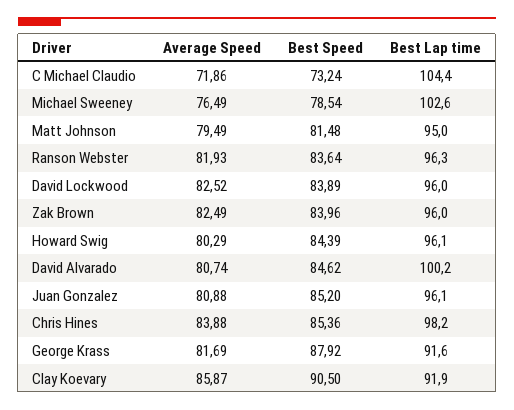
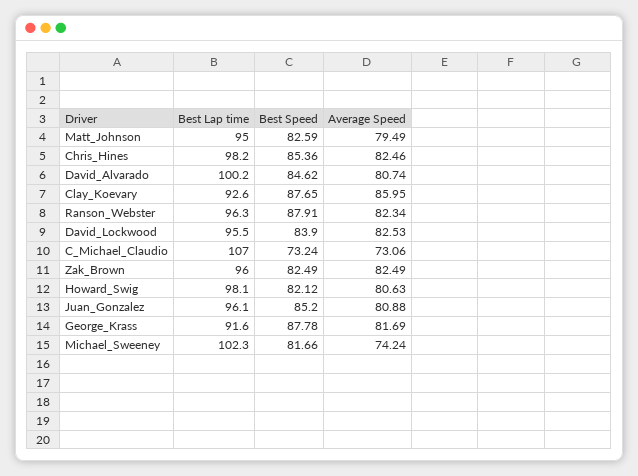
  {
    "Average Speed": {
-     "C Michael Claudio": 71.86,
+     "C Michael Claudio": 73.06,
-     "Michael Sweeney": 76.49,
+     "Michael Sweeney": 74.24,
      "Matt Johnson": 79.49,
-     "Ranson Webster": 81.93,
+     "Ranson Webster": 82.34,
-     "David Lockwood": 82.52,
+     "David Lockwood": 82.53,
      "Zak Brown": 82.49,
-     "Howard Swig": 80.29,
+     "Howard Swig": 80.63,
      "David Alvarado": 80.74,
      "Juan Gonzalez": 80.88,
-     "Chris Hines": 83.88,
+     "Chris Hines": 82.46,
      "George Krass": 81.69,
-     "Clay Koevary": 85.87
+     "Clay Koevary": 85.95
    },
    "Best Speed": {
      "C Michael Claudio": 73.24,
-     "Michael Sweeney": 78.54,
+     "Michael Sweeney": 81.66,
-     "Matt Johnson": 81.48,
+     "Matt Johnson": 82.59,
-     "Ranson Webster": 83.64,
+     "Ranson Webster": 87.91,
-     "David Lockwood": 83.89,
+     "David Lockwood": 83.9,
-     "Zak Brown": 83.96,
+     "Zak Brown": 82.49,
-     "Howard Swig": 84.39,
+     "Howard Swig": 82.12,
      "David Alvarado": 84.62,
      "Juan Gonzalez": 85.2,
      "Chris Hines": 85.36,
-     "George Krass": 87.92,
+     "George Krass": 87.78,
-     "Clay Koevary": 90.5
+     "Clay Koevary": 87.65
    },
    "Best Lap time": {
-     "C Michael Claudio": 104.4,
+     "C Michael Claudio": 107,
-     "Michael Sweeney": 102.6,
+     "Michael Sweeney": 102.3,
      "Matt Johnson": 95,
      "Ranson Webster": 96.3,
-     "David Lockwood": 96,
+     "David Lockwood": 95.5,
      "Zak Brown": 96,
-     "Howard Swig": 96.1,
+     "Howard Swig": 98.1,
      "David Alvarado": 100.2,
      "Juan Gonzalez": 96.1,
      "Chris Hines": 98.2,
      "George Krass": 91.6,
-     "Clay Koevary": 91.9
+     "Clay Koevary": 92.6
    }
  }

